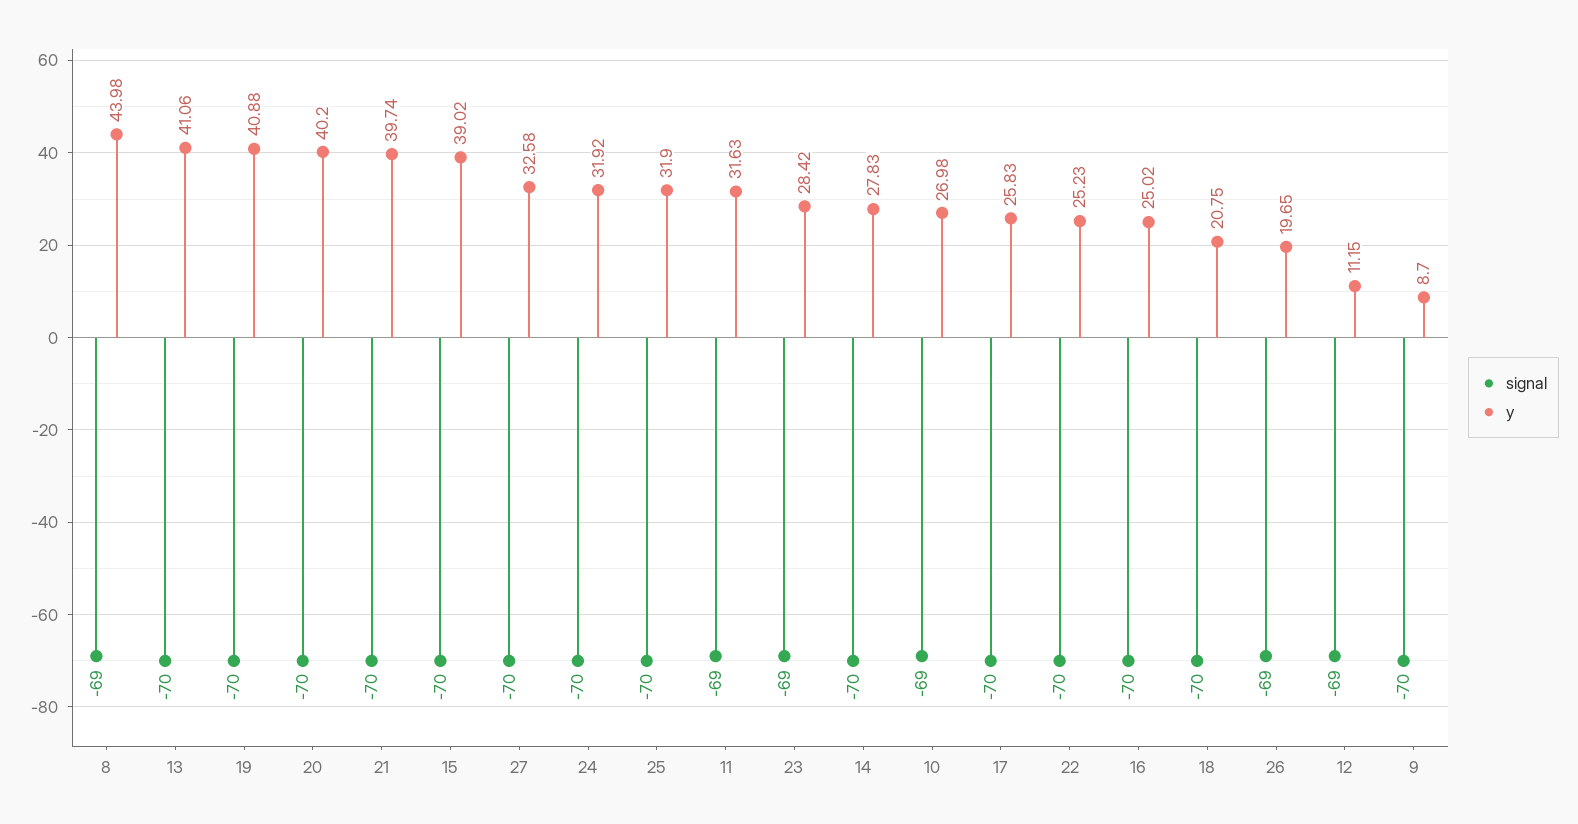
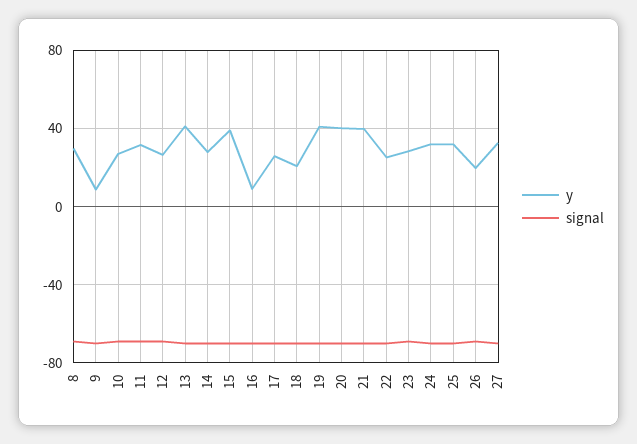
  {
    "signal": {
      "8": -69,
      "13": -70,
      "19": -70,
      "20": -70,
      "21": -70,
      "15": -70,
      "27": -70,
      "24": -70,
      "25": -70,
      "11": -69,
      "23": -69,
      "14": -70,
      "10": -69,
      "17": -70,
      "22": -70,
      "16": -70,
      "18": -70,
      "26": -69,
      "12": -69,
      "9": -70
    },
    "y": {
-     "8": 43.98,
+     "8": 30,
      "13": 41.06,
      "19": 40.88,
      "20": 40.2,
      "21": 39.74,
      "15": 39.02,
      "27": 32.58,
      "24": 31.92,
      "25": 31.9,
      "11": 31.63,
      "23": 28.42,
      "14": 27.83,
      "10": 26.98,
      "17": 25.83,
      "22": 25.23,
-     "16": 25.02,
+     "16": 10,
      "18": 20.75,
      "26": 19.65,
-     "12": 11.15,
+     "12": 25,
      "9": 8.7
    }
  }

